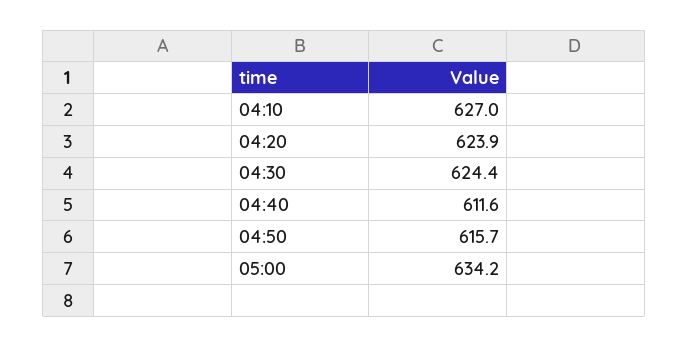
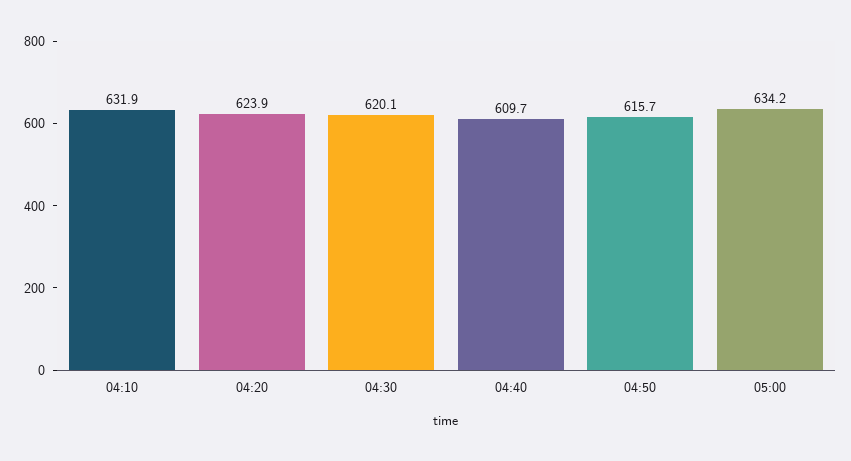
  {
-   "04:10": 627,
+   "04:10": 631.9,
    "04:20": 623.9,
-   "04:30": 624.4,
+   "04:30": 620.1,
-   "04:40": 611.6,
+   "04:40": 609.7,
    "04:50": 615.7,
    "05:00": 634.2
  }

